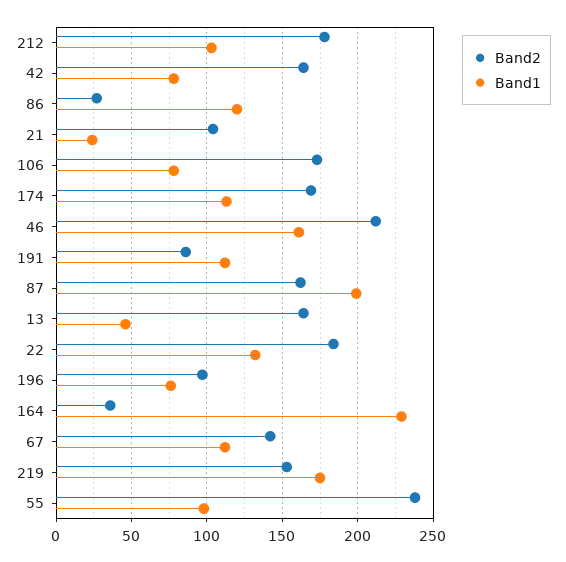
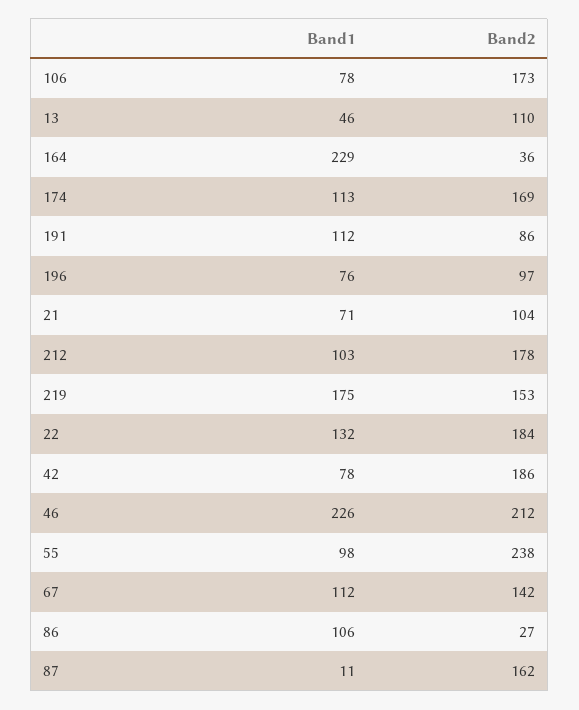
  {
    "Band2": {
      "212": 178,
-     "42": 165,
+     "42": 186,
      "86": 27,
      "21": 104,
      "106": 173,
      "174": 169,
      "46": 212,
      "191": 86,
      "87": 162,
-     "13": 165,
+     "13": 110,
      "22": 184,
      "196": 97,
      "164": 36,
      "67": 142,
      "219": 153,
      "55": 238
    },
    "Band1": {
      "212": 103,
      "42": 78,
-     "86": 120,
+     "86": 106,
-     "21": 25,
+     "21": 71,
      "106": 78,
      "174": 113,
-     "46": 160,
+     "46": 226,
      "191": 112,
-     "87": 200,
+     "87": 11,
      "13": 46,
      "22": 132,
      "196": 76,
      "164": 229,
      "67": 112,
      "219": 175,
      "55": 98
    }
  }

